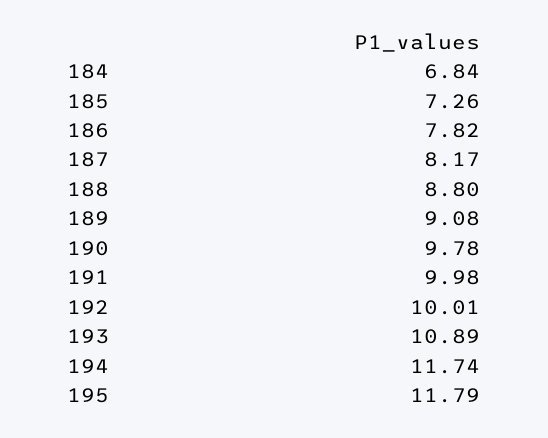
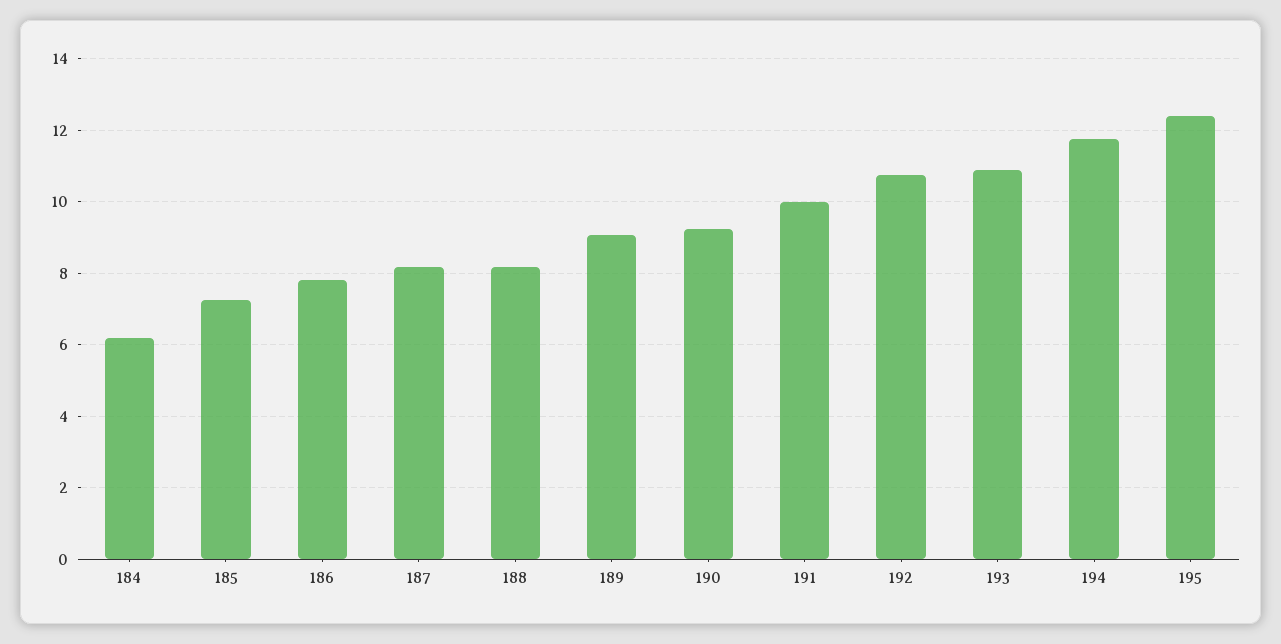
  {
-   "184": 6.84,
+   "184": 6.2,
    "185": 7.26,
    "186": 7.82,
    "187": 8.17,
-   "188": 8.8,
+   "188": 8.2,
    "189": 9.08,
-   "190": 9.78,
+   "190": 9.2,
    "191": 9.98,
-   "192": 10.01,
+   "192": 10.8,
    "193": 10.89,
    "194": 11.74,
-   "195": 11.79
+   "195": 12.4
  }

